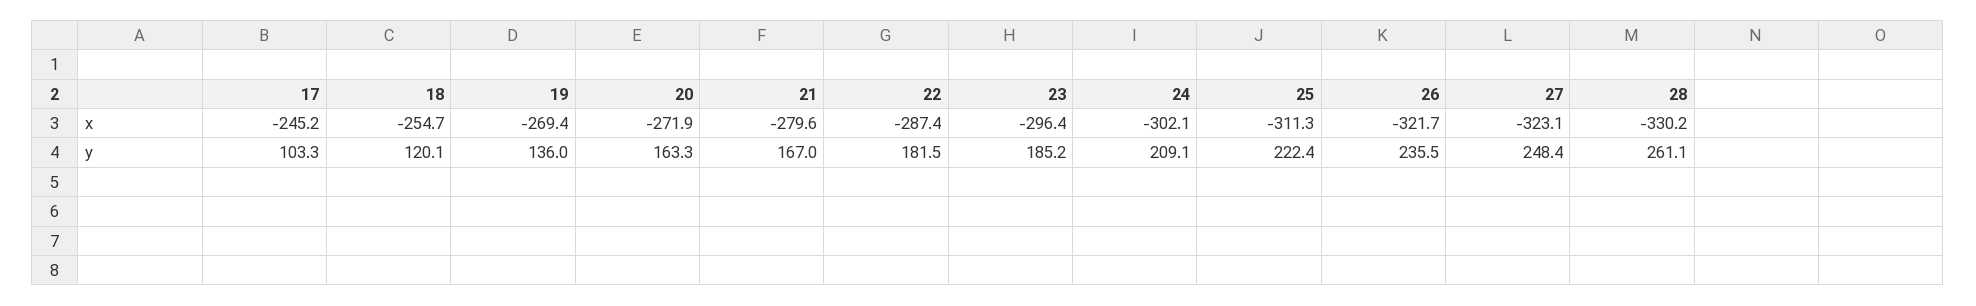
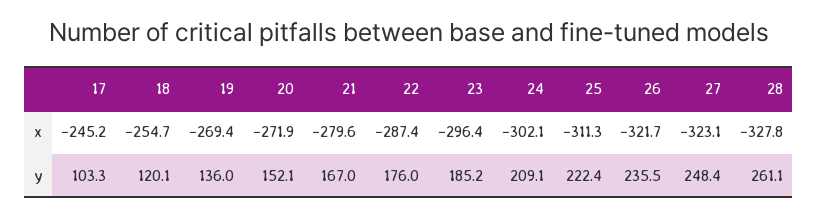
  {
    "17": {
      "x": -245.2,
      "y": 103.3
    },
    "18": {
      "x": -254.7,
      "y": 120.1
    },
    "19": {
      "x": -269.4,
      "y": 136
    },
    "20": {
      "x": -271.9,
-     "y": 163.3
+     "y": 152.1
    },
    "21": {
      "x": -279.6,
      "y": 167
    },
    "22": {
      "x": -287.4,
-     "y": 181.5
+     "y": 176
    },
    "23": {
      "x": -296.4,
      "y": 185.2
    },
    "24": {
      "x": -302.1,
      "y": 209.1
    },
    "25": {
      "x": -311.3,
      "y": 222.4
    },
    "26": {
      "x": -321.7,
      "y": 235.5
    },
    "27": {
      "x": -323.1,
      "y": 248.4
    },
    "28": {
-     "x": -330.2,
+     "x": -327.8,
      "y": 261.1
    }
  }

